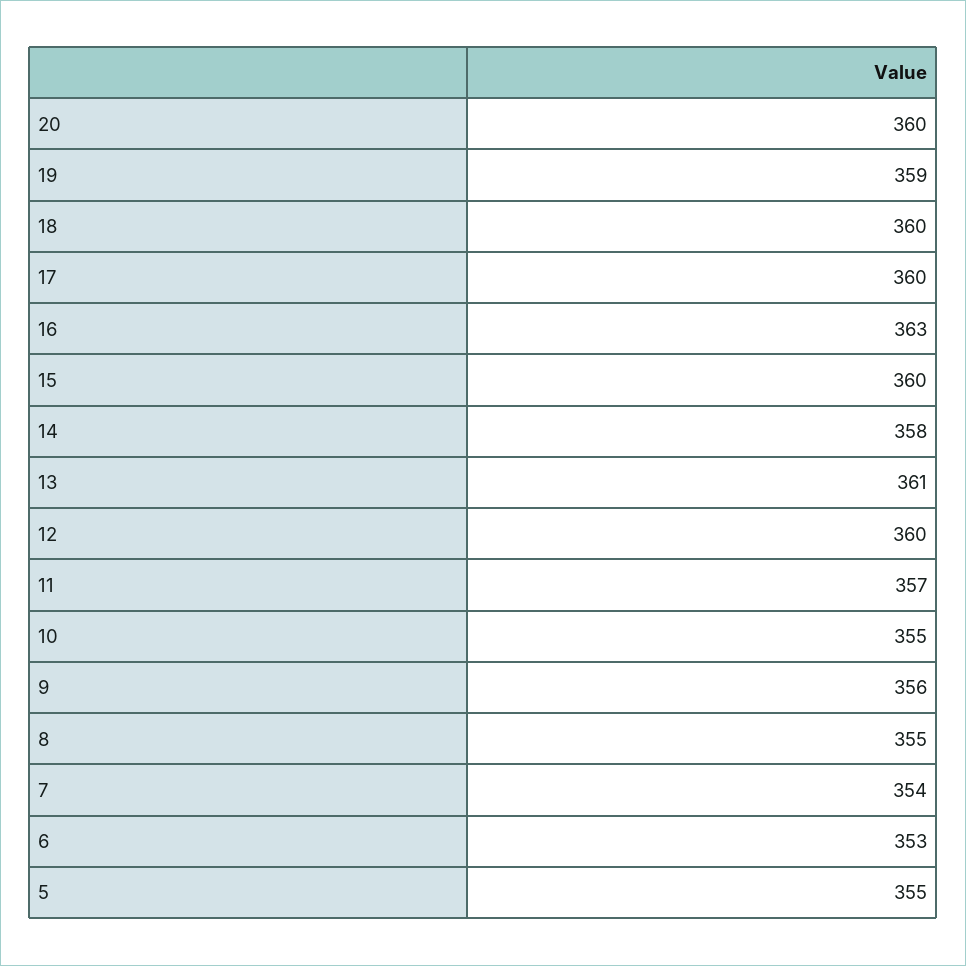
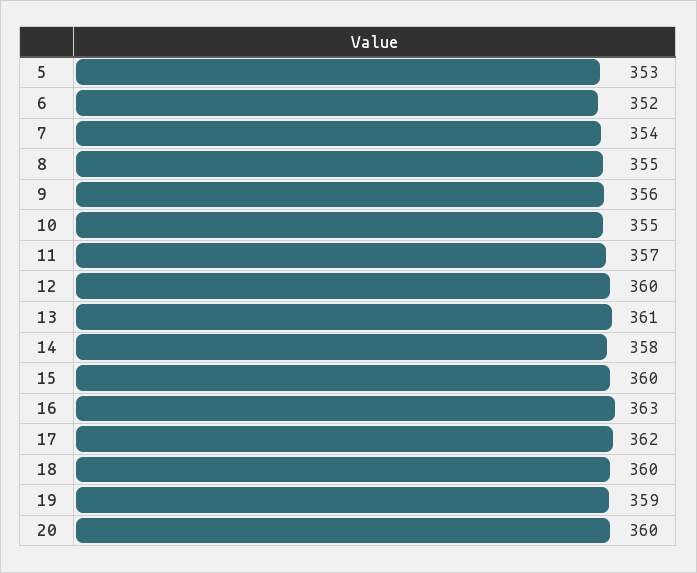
  {
    "20": 360,
    "19": 359,
    "18": 360,
-   "17": 360,
+   "17": 362,
    "16": 363,
    "15": 360,
    "14": 358,
    "13": 361,
    "12": 360,
    "11": 357,
    "10": 355,
    "9": 356,
    "8": 355,
    "7": 354,
-   "6": 353,
+   "6": 352,
-   "5": 355
+   "5": 353
  }

